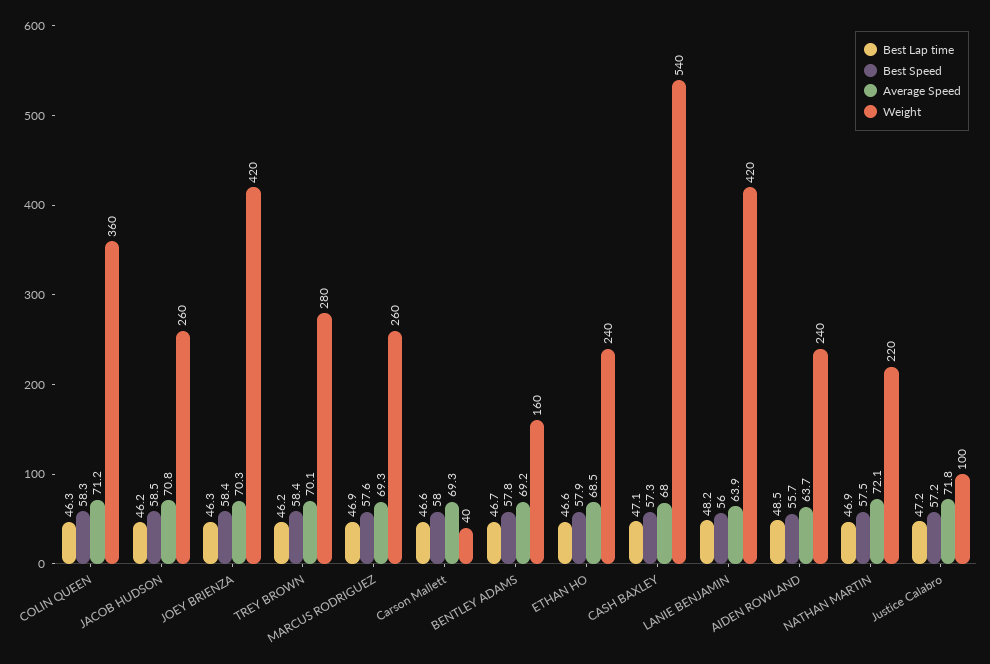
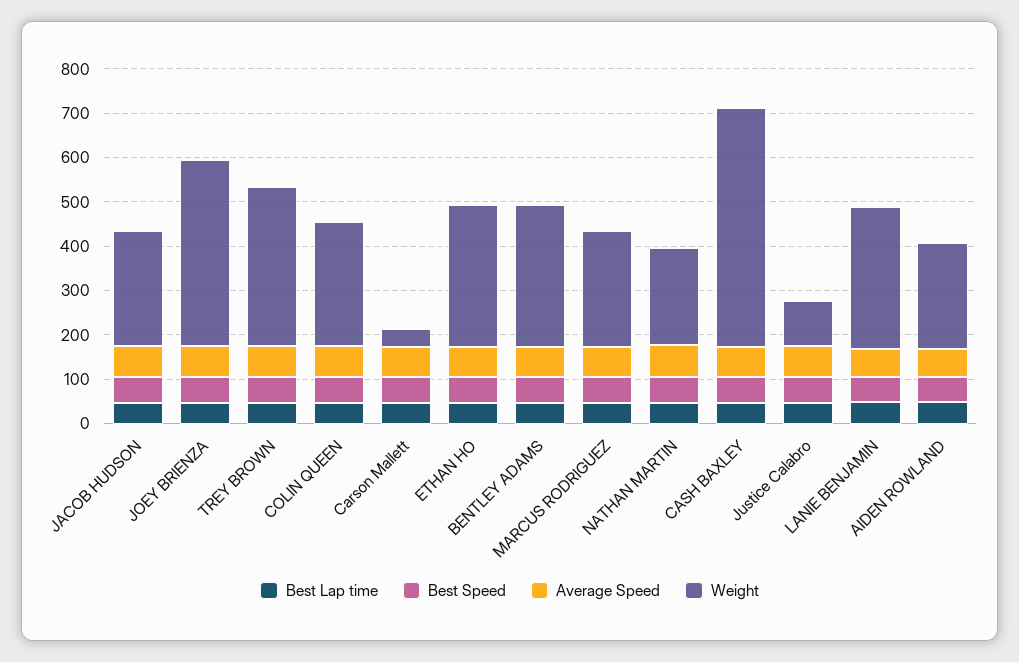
  {
    "Best Lap time": {
      "COLIN QUEEN": 46.3,
      "JACOB HUDSON": 46.2,
      "JOEY BRIENZA": 46.3,
      "TREY BROWN": 46.2,
      "MARCUS RODRIGUEZ": 46.9,
      "Carson Mallett": 46.6,
      "BENTLEY ADAMS": 46.7,
      "ETHAN HO": 46.6,
      "CASH BAXLEY": 47.1,
      "LANIE BENJAMIN": 48.2,
      "AIDEN ROWLAND": 48.5,
      "NATHAN MARTIN": 46.9,
      "Justice Calabro": 47.2
    },
    "Best Speed": {
      "COLIN QUEEN": 58.3,
      "JACOB HUDSON": 58.5,
      "JOEY BRIENZA": 58.4,
      "TREY BROWN": 58.4,
      "MARCUS RODRIGUEZ": 57.6,
      "Carson Mallett": 58,
      "BENTLEY ADAMS": 57.8,
      "ETHAN HO": 57.9,
      "CASH BAXLEY": 57.3,
      "LANIE BENJAMIN": 56,
      "AIDEN ROWLAND": 55.7,
      "NATHAN MARTIN": 57.5,
      "Justice Calabro": 57.2
    },
    "Average Speed": {
      "COLIN QUEEN": 71.2,
      "JACOB HUDSON": 70.8,
      "JOEY BRIENZA": 70.3,
      "TREY BROWN": 70.1,
      "MARCUS RODRIGUEZ": 69.3,
      "Carson Mallett": 69.3,
      "BENTLEY ADAMS": 69.2,
      "ETHAN HO": 68.5,
      "CASH BAXLEY": 68,
      "LANIE BENJAMIN": 63.9,
      "AIDEN ROWLAND": 63.7,
      "NATHAN MARTIN": 72.1,
      "Justice Calabro": 71.8
    },
    "Weight": {
-     "COLIN QUEEN": 360,
+     "COLIN QUEEN": 280,
      "JACOB HUDSON": 260,
      "JOEY BRIENZA": 420,
-     "TREY BROWN": 280,
+     "TREY BROWN": 360,
      "MARCUS RODRIGUEZ": 260,
      "Carson Mallett": 40,
-     "BENTLEY ADAMS": 160,
+     "BENTLEY ADAMS": 320,
-     "ETHAN HO": 240,
+     "ETHAN HO": 320,
      "CASH BAXLEY": 540,
-     "LANIE BENJAMIN": 420,
+     "LANIE BENJAMIN": 320,
      "AIDEN ROWLAND": 240,
      "NATHAN MARTIN": 220,
      "Justice Calabro": 100
    }
  }

